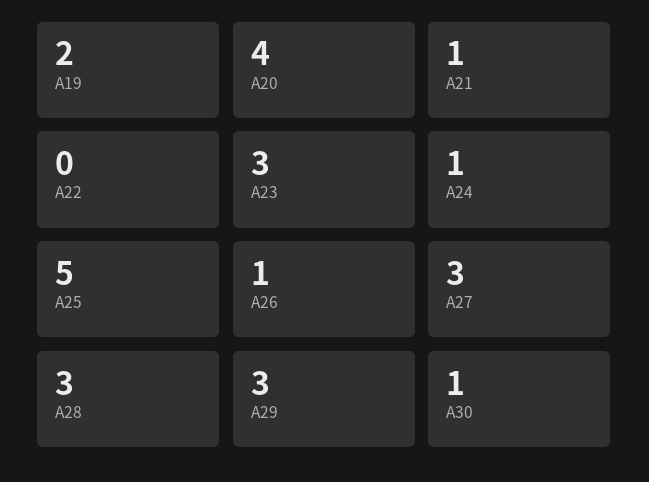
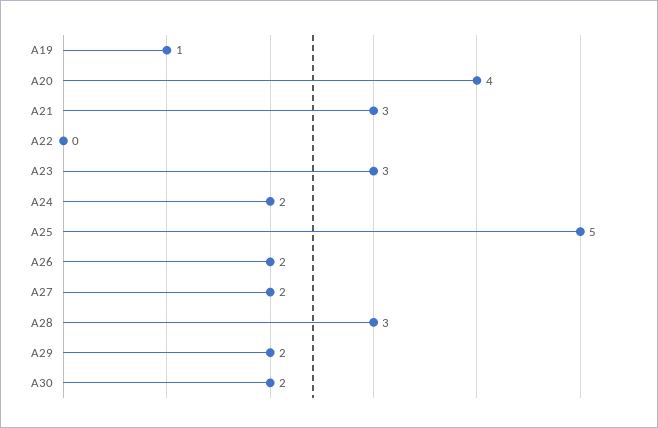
  {
-   "A19": 2,
+   "A19": 1,
    "A20": 4,
-   "A21": 1,
+   "A21": 3,
    "A22": 0,
    "A23": 3,
-   "A24": 1,
+   "A24": 2,
    "A25": 5,
-   "A26": 1,
+   "A26": 2,
-   "A27": 3,
+   "A27": 2,
    "A28": 3,
-   "A29": 3,
+   "A29": 2,
-   "A30": 1
+   "A30": 2
  }

